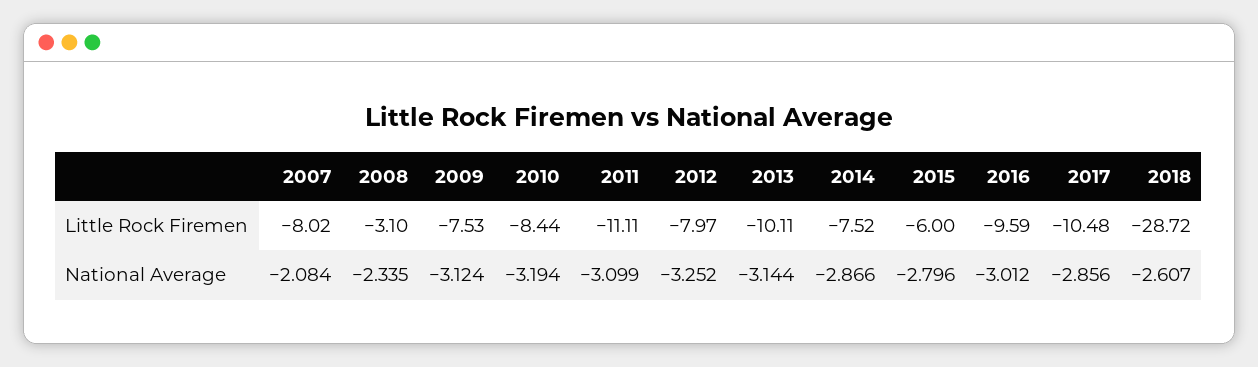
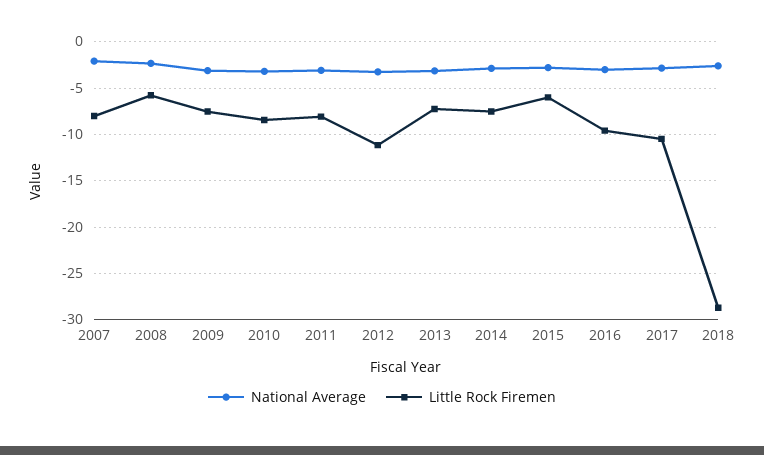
  {
    "Little Rock Firemen": {
      "2007": -8.02,
-     "2008": -3.1,
+     "2008": -6,
      "2009": -7.53,
      "2010": -8.44,
-     "2011": -11.11,
+     "2011": -8,
-     "2012": -7.97,
+     "2012": -11,
-     "2013": -10.11,
+     "2013": -7,
      "2014": -7.52,
      "2015": -6,
      "2016": -9.59,
      "2017": -10.48,
      "2018": -28.72
    },
    "National Average": {
      "2007": -2.084,
      "2008": -2.335,
      "2009": -3.124,
      "2010": -3.194,
      "2011": -3.099,
      "2012": -3.252,
      "2013": -3.144,
      "2014": -2.866,
      "2015": -2.796,
      "2016": -3.012,
      "2017": -2.856,
      "2018": -2.607
    }
  }

